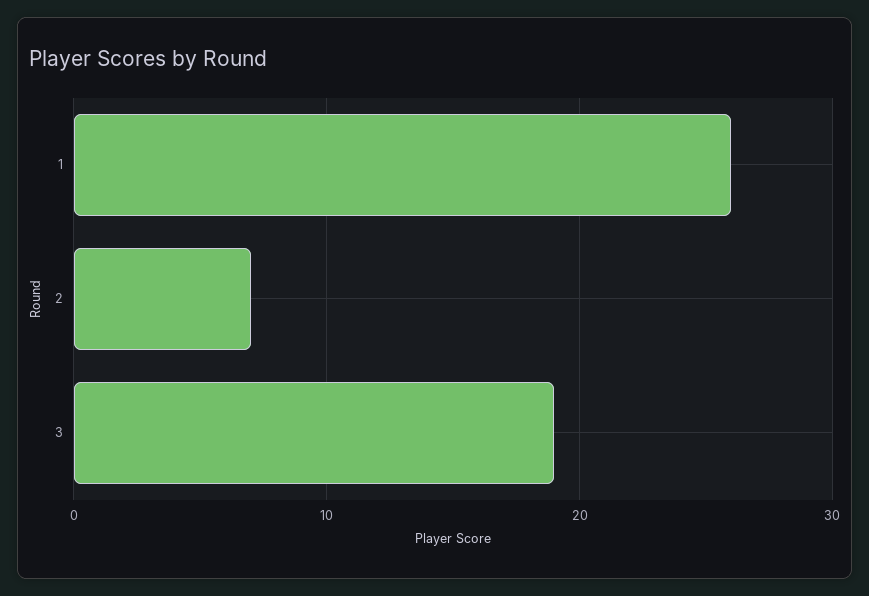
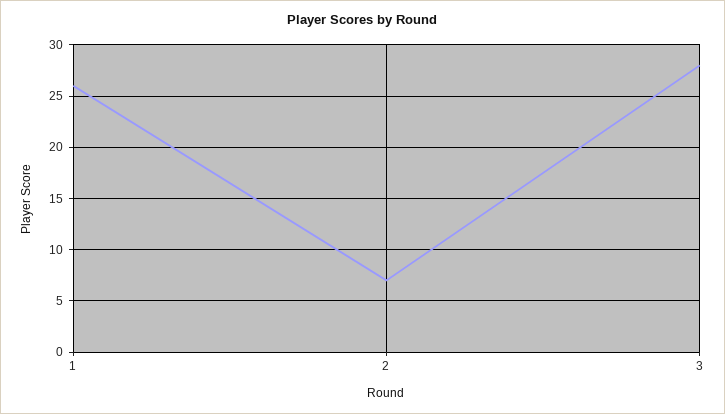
  {
    "1": 26,
    "2": 7,
-   "3": 19
+   "3": 28
  }

